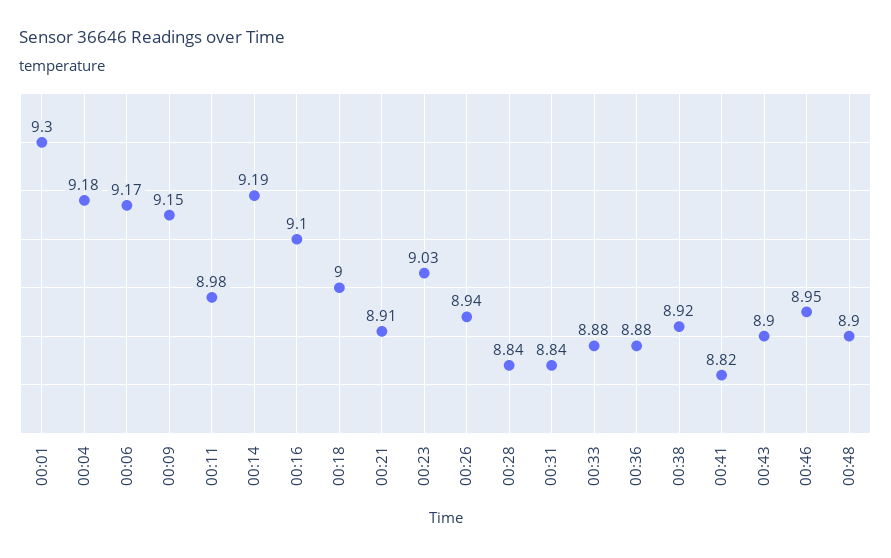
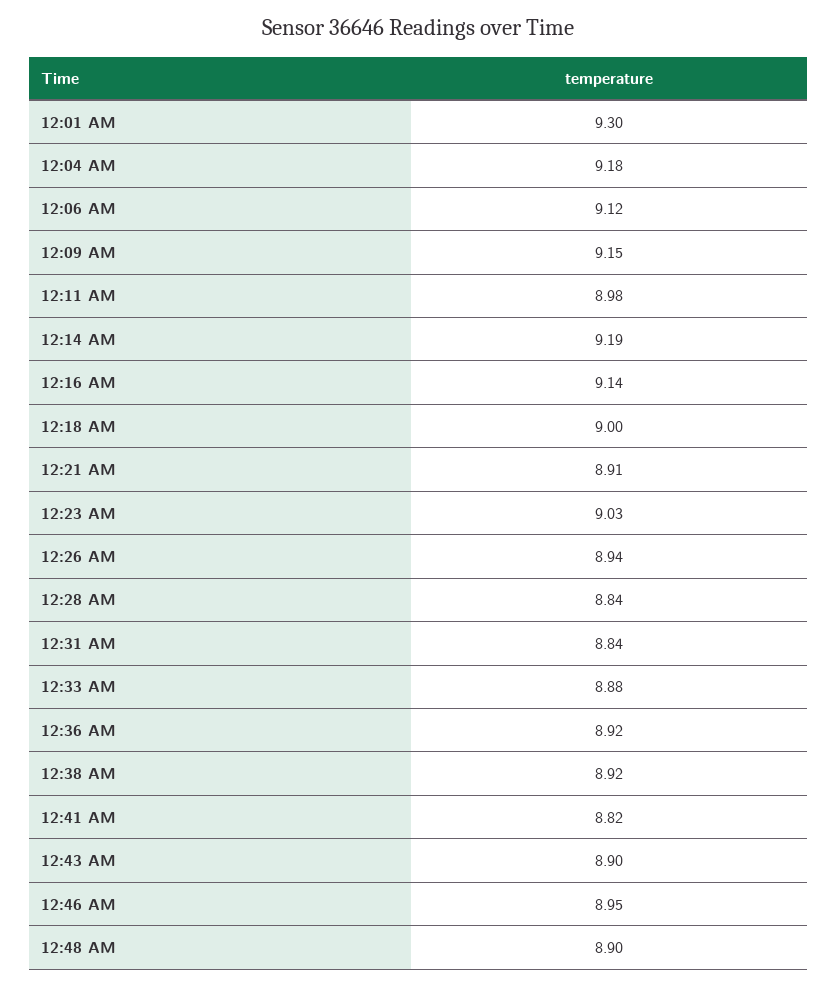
  {
    "00:01": 9.3,
    "00:04": 9.18,
-   "00:06": 9.17,
+   "00:06": 9.12,
    "00:09": 9.15,
    "00:11": 8.98,
    "00:14": 9.19,
-   "00:16": 9.1,
+   "00:16": 9.14,
    "00:18": 9,
    "00:21": 8.91,
    "00:23": 9.03,
    "00:26": 8.94,
    "00:28": 8.84,
    "00:31": 8.84,
    "00:33": 8.88,
-   "00:36": 8.88,
+   "00:36": 8.92,
    "00:38": 8.92,
    "00:41": 8.82,
    "00:43": 8.9,
    "00:46": 8.95,
    "00:48": 8.9
  }

